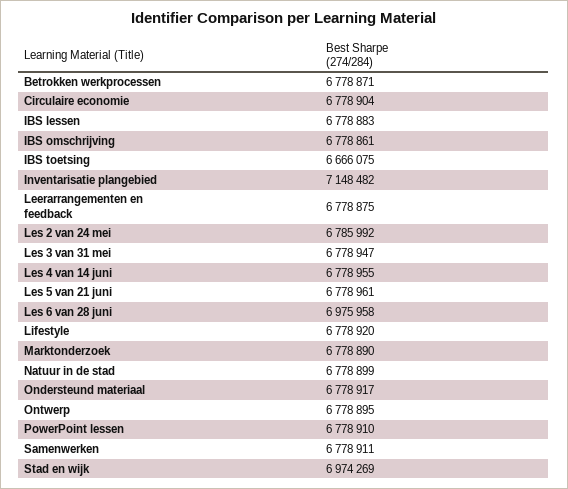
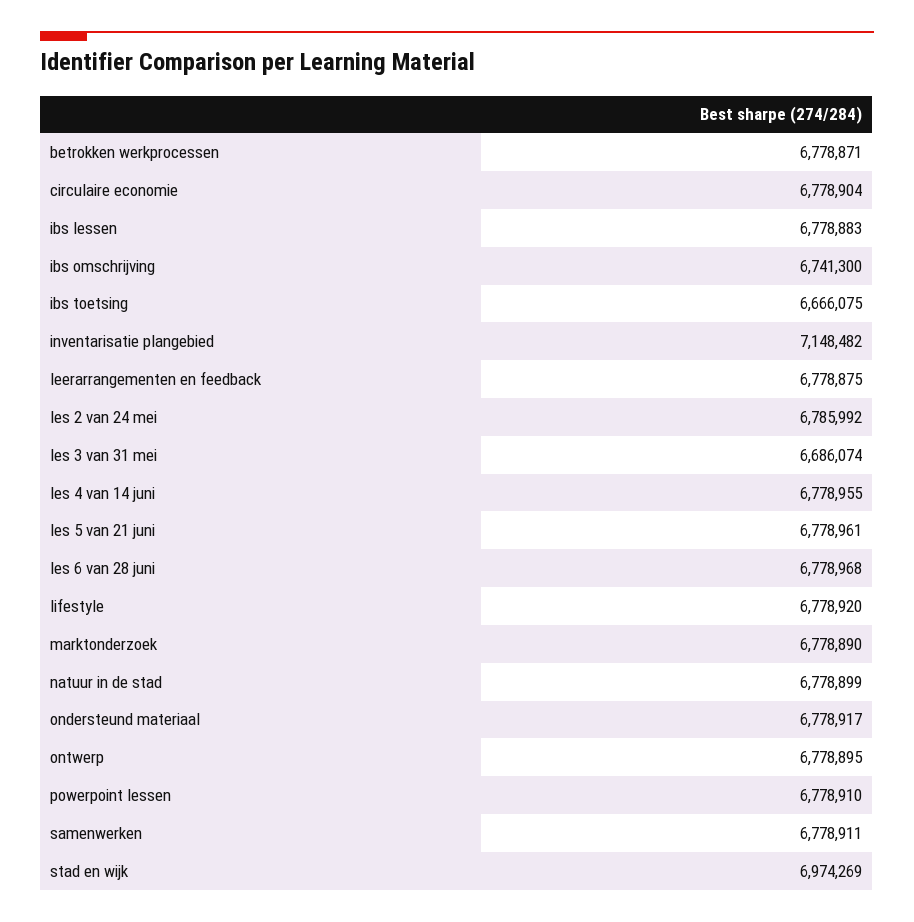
  {
    "Betrokken werkprocessen": 6778871,
    "Circulaire economie": 6778904,
    "IBS lessen": 6778883,
-   "IBS omschrijving": 6778861,
+   "IBS omschrijving": 6741300,
    "IBS toetsing": 6666075,
    "Inventarisatie plangebied": 7148482,
    "Leerarrangementen en feedback": 6778875,
    "Les 2 van 24 mei": 6785992,
-   "Les 3 van 31 mei": 6778947,
+   "Les 3 van 31 mei": 6686074,
    "Les 4 van 14 juni": 6778955,
    "Les 5 van 21 juni": 6778961,
-   "Les 6 van 28 juni": 6975958,
+   "Les 6 van 28 juni": 6778968,
    "Lifestyle": 6778920,
    "Marktonderzoek": 6778890,
    "Natuur in de stad": 6778899,
    "Ondersteund materiaal": 6778917,
    "Ontwerp": 6778895,
    "PowerPoint lessen": 6778910,
    "Samenwerken": 6778911,
    "Stad en wijk": 6974269
  }

